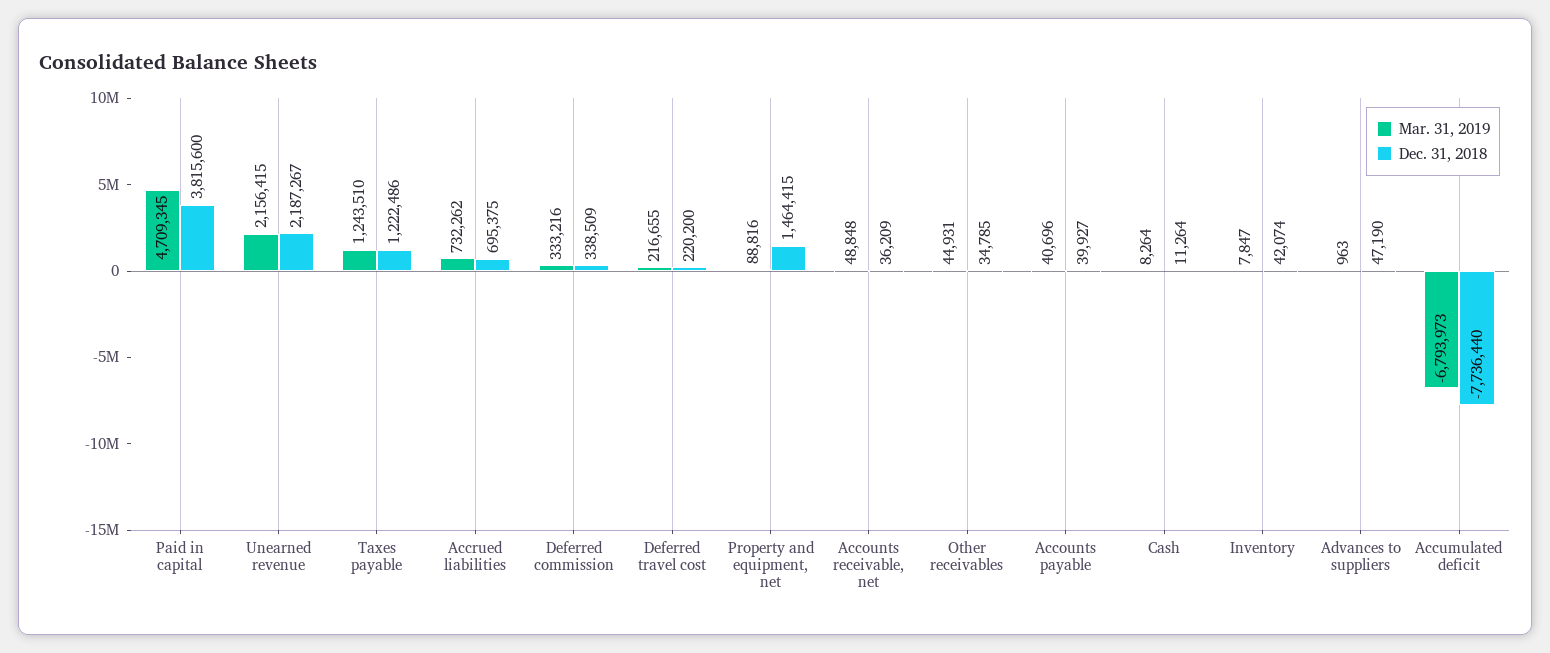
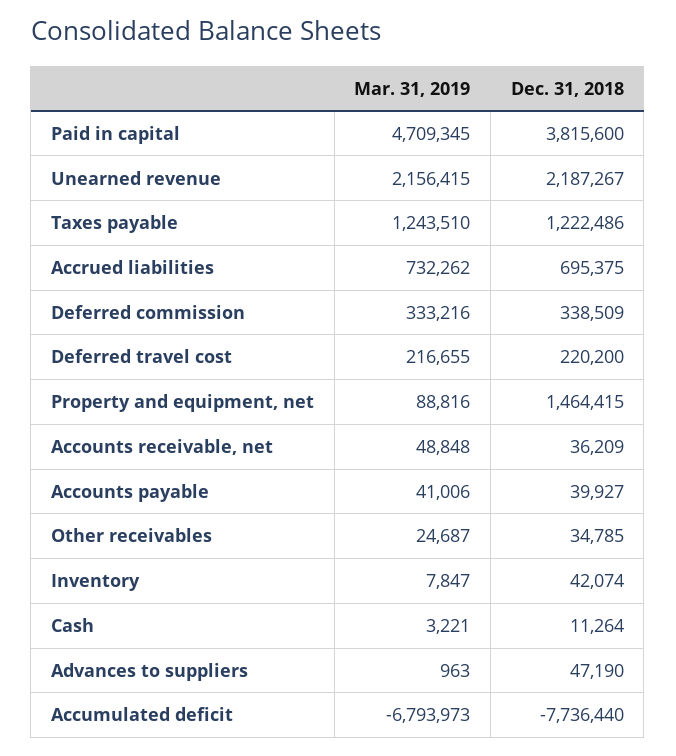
  {
    "Mar. 31, 2019": {
      "Paid in capital": 4709345,
      "Unearned revenue": 2156415,
      "Taxes payable": 1243510,
      "Accrued liabilities": 732262,
      "Deferred commission": 333216,
      "Deferred travel cost": 216655,
      "Property and equipment, net": 88816,
      "Accounts receivable, net": 48848,
-     "Other receivables": 44931,
+     "Other receivables": 24687,
-     "Accounts payable": 40696,
+     "Accounts payable": 41006,
-     "Cash": 8264,
+     "Cash": 3221,
      "Inventory": 7847,
      "Advances to suppliers": 963,
      "Accumulated deficit": -6793973
    },
    "Dec. 31, 2018": {
      "Paid in capital": 3815600,
      "Unearned revenue": 2187267,
      "Taxes payable": 1222486,
      "Accrued liabilities": 695375,
      "Deferred commission": 338509,
      "Deferred travel cost": 220200,
      "Property and equipment, net": 1464415,
      "Accounts receivable, net": 36209,
      "Other receivables": 34785,
      "Accounts payable": 39927,
      "Cash": 11264,
      "Inventory": 42074,
      "Advances to suppliers": 47190,
      "Accumulated deficit": -7736440
    }
  }

